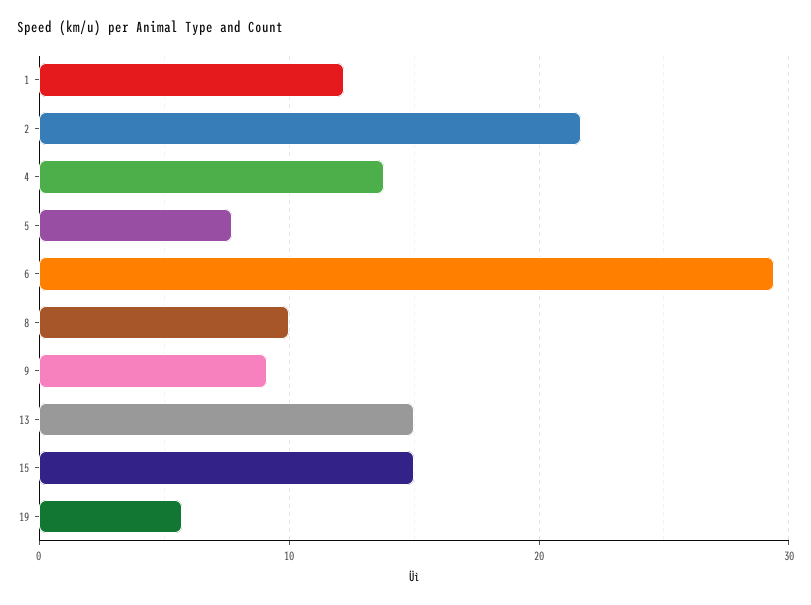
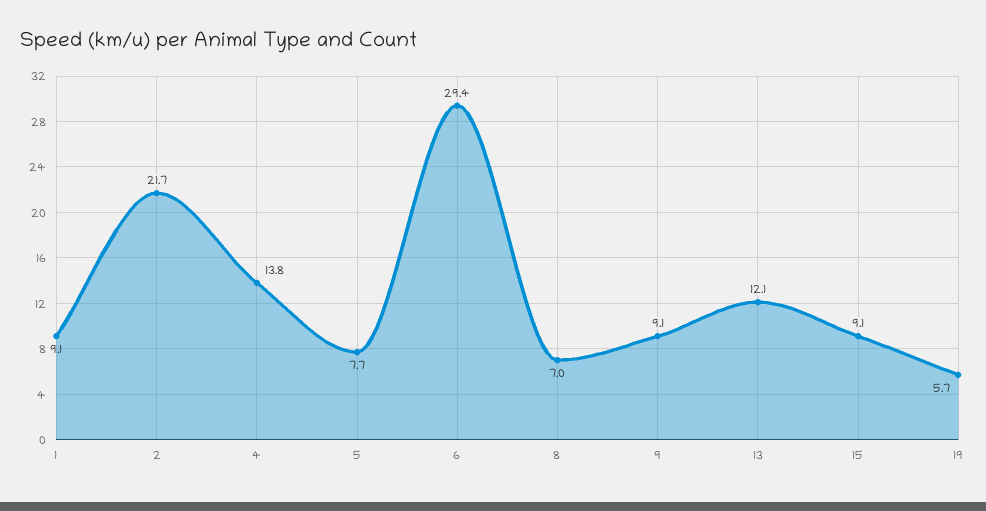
  {
-   "1": 12,
+   "1": 9.1,
    "2": 21.7,
    "4": 13.8,
    "5": 7.7,
    "6": 29.4,
-   "8": 10,
+   "8": 7,
    "9": 9.1,
-   "13": 15,
+   "13": 12.1,
-   "15": 15,
+   "15": 9.1,
    "19": 5.7
  }

